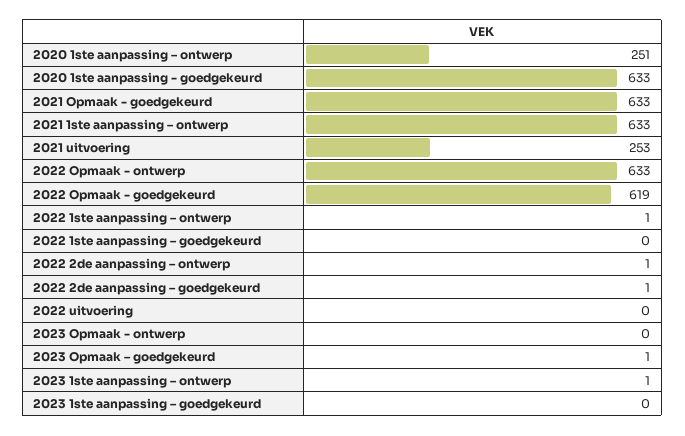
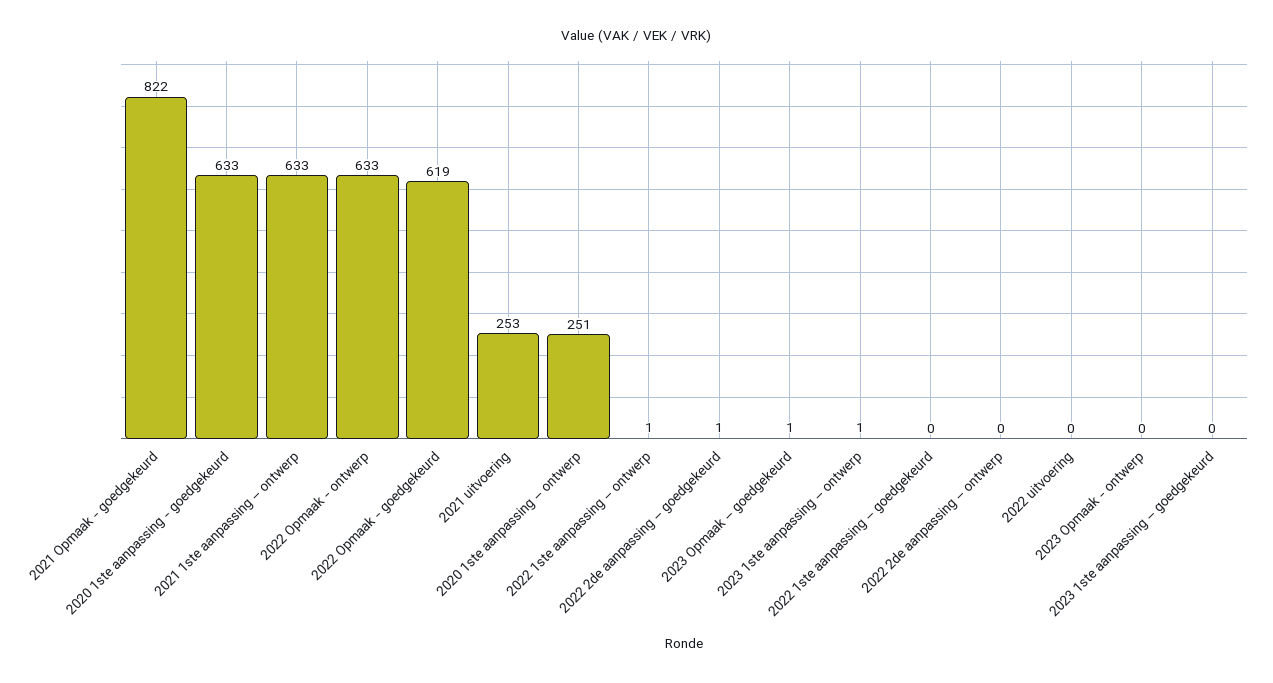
  {
    "2020 1ste aanpassing – ontwerp": 251,
    "2020 1ste aanpassing - goedgekeurd": 633,
-   "2021 Opmaak - goedgekeurd": 633,
+   "2021 Opmaak - goedgekeurd": 822,
    "2021 1ste aanpassing – ontwerp": 633,
    "2021 uitvoering": 253,
    "2022 Opmaak - ontwerp": 633,
    "2022 Opmaak - goedgekeurd": 619,
    "2022 1ste aanpassing – ontwerp": 1,
    "2022 1ste aanpassing – goedgekeurd": 0,
-   "2022 2de aanpassing – ontwerp": 1,
+   "2022 2de aanpassing – ontwerp": 0,
    "2022 2de aanpassing – goedgekeurd": 1,
    "2022 uitvoering": 0,
    "2023 Opmaak - ontwerp": 0,
    "2023 Opmaak – goedgekeurd": 1,
    "2023 1ste aanpassing – ontwerp": 1,
    "2023 1ste aanpassing – goedgekeurd": 0
  }

